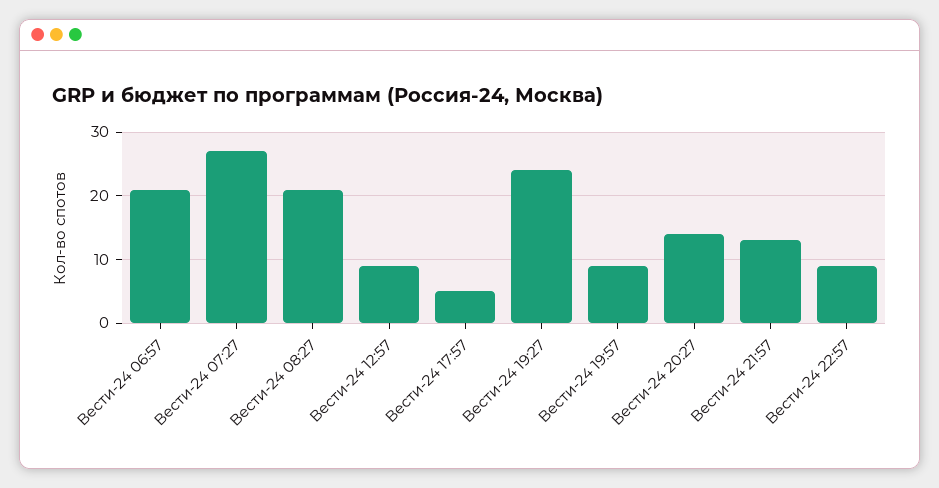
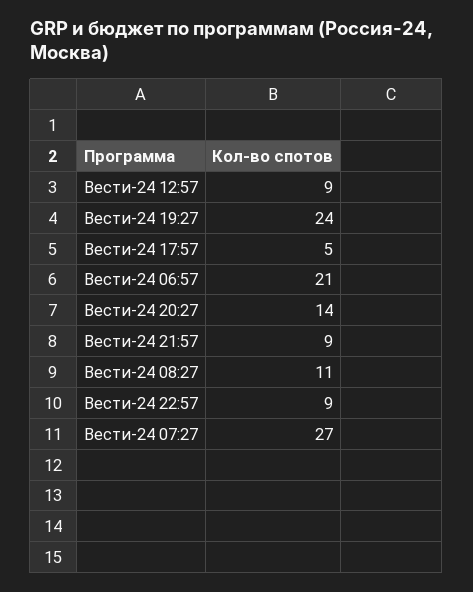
  {
    "Вести-24 06:57": 21,
    "Вести-24 07:27": 27,
-   "Вести-24 08:27": 21,
+   "Вести-24 08:27": 11,
    "Вести-24 12:57": 9,
    "Вести-24 17:57": 5,
    "Вести-24 19:27": 24,
-   "Вести-24 19:57": 9,
    "Вести-24 20:27": 14,
-   "Вести-24 21:57": 13,
+   "Вести-24 21:57": 9,
    "Вести-24 22:57": 9
  }

